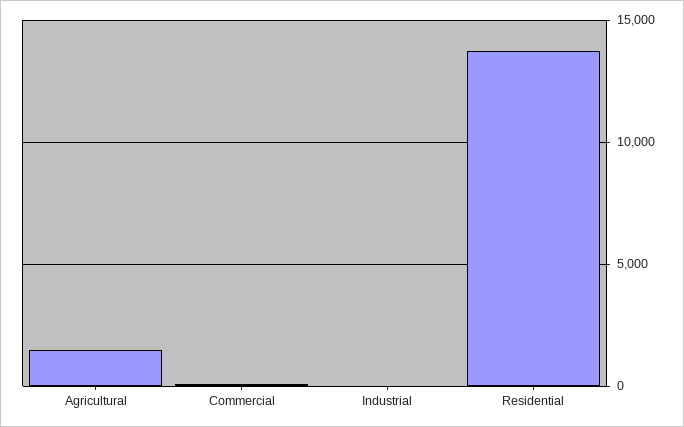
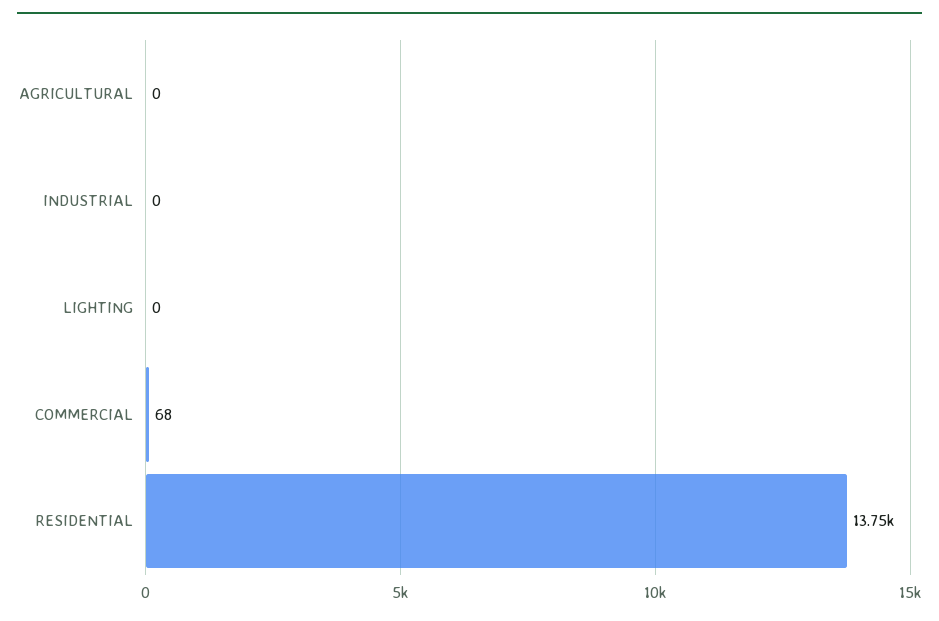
  {
-   "Agricultural": 1500,
+   "Agricultural": 0,
    "Commercial": 68,
    "Industrial": 0,
-   "Residential": 13750
+   "Residential": 13750,
+   "LIGHTING": 0
  }

